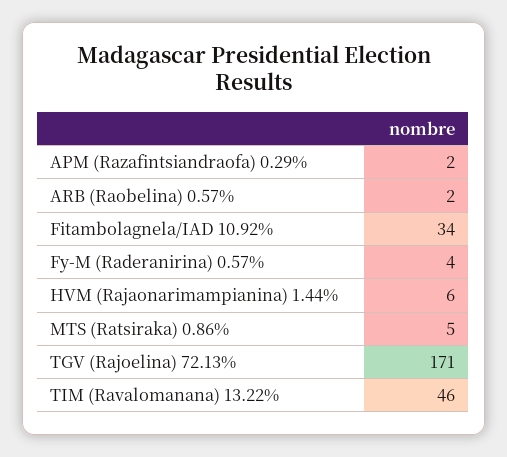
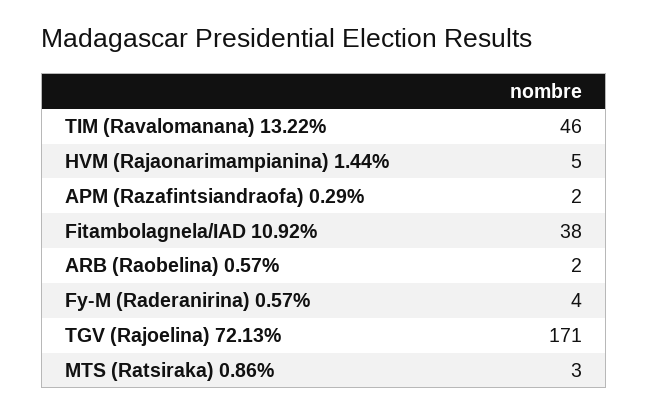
  {
    "APM (Razafintsiandraofa) 0.29%": 2,
    "ARB (Raobelina) 0.57%": 2,
-   "Fitambolagnela/IAD 10.92%": 34,
+   "Fitambolagnela/IAD 10.92%": 38,
    "Fy-M (Raderanirina) 0.57%": 4,
-   "HVM (Rajaonarimampianina) 1.44%": 6,
+   "HVM (Rajaonarimampianina) 1.44%": 5,
-   "MTS (Ratsiraka) 0.86%": 5,
+   "MTS (Ratsiraka) 0.86%": 3,
    "TGV (Rajoelina) 72.13%": 171,
    "TIM (Ravalomanana) 13.22%": 46
  }

